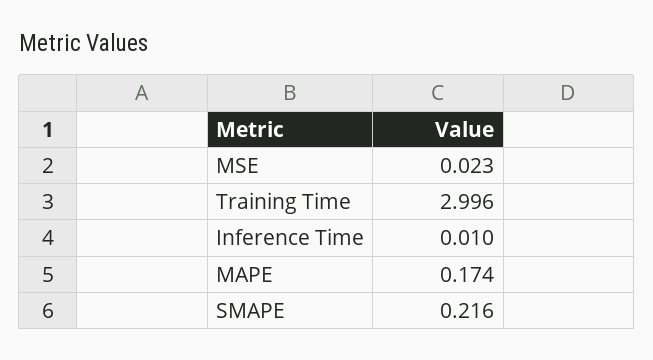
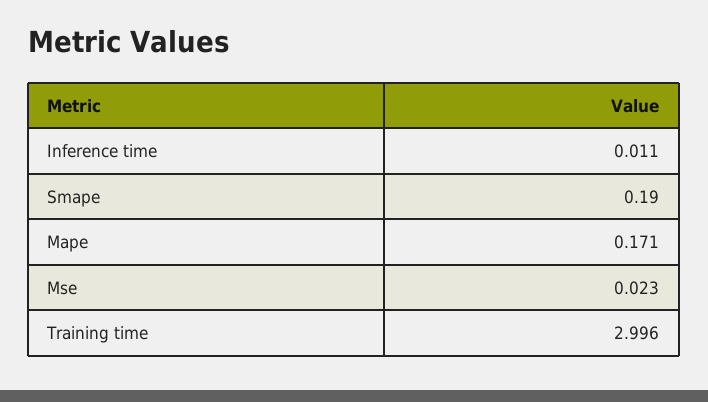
  {
    "MSE": 0.023,
    "Training Time": 2.996,
-   "Inference Time": 0.01,
+   "Inference Time": 0.011,
-   "MAPE": 0.174,
+   "MAPE": 0.171,
-   "SMAPE": 0.216
+   "SMAPE": 0.19
  }

